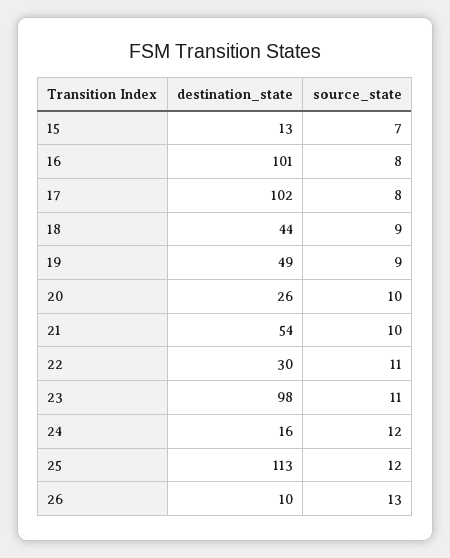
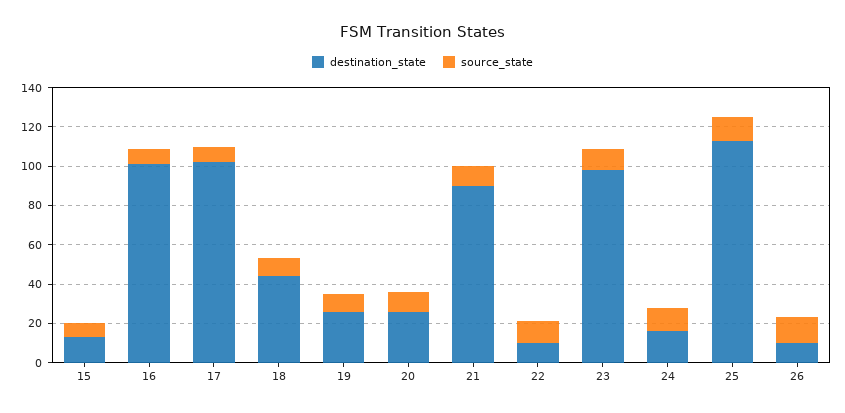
  {
    "destination_state": {
      "15": 13,
      "16": 101,
      "17": 102,
      "18": 44,
-     "19": 49,
+     "19": 25,
      "20": 26,
-     "21": 54,
+     "21": 90,
-     "22": 30,
+     "22": 10,
      "23": 98,
      "24": 16,
      "25": 113,
      "26": 10
    },
    "source_state": {
      "15": 7,
      "16": 8,
      "17": 8,
      "18": 9,
      "19": 9,
      "20": 10,
      "21": 10,
      "22": 11,
      "23": 11,
      "24": 12,
      "25": 12,
      "26": 13
    }
  }

